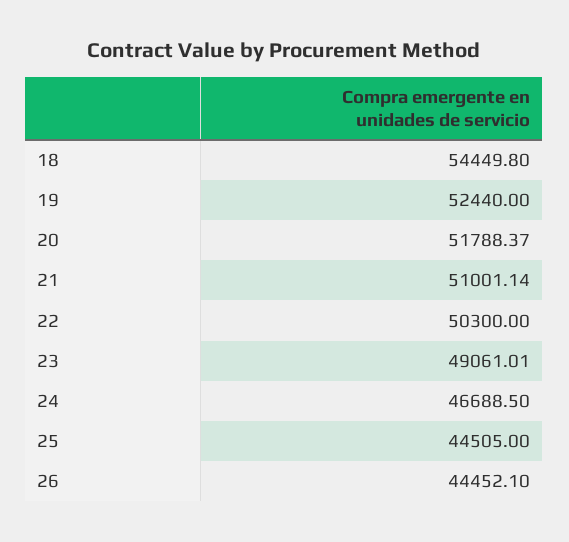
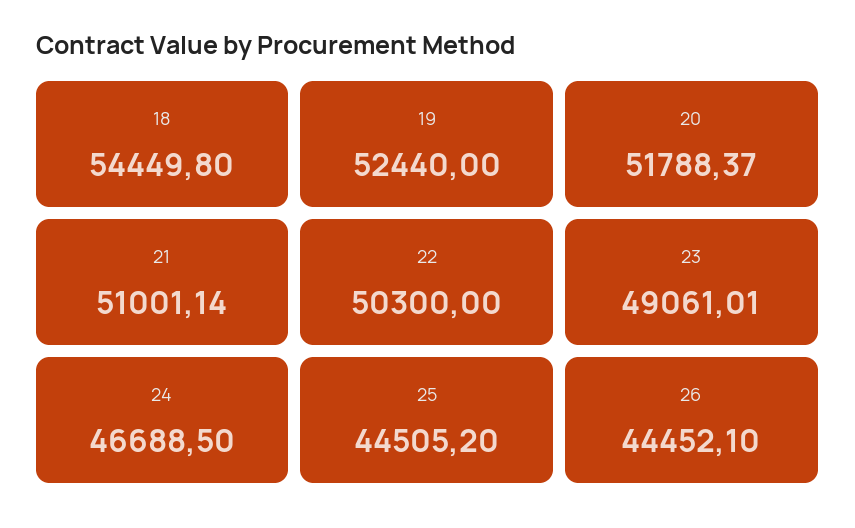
  {
    "18": 54449.8,
    "19": 52440,
    "20": 51788.37,
    "21": 51001.14,
    "22": 50300,
    "23": 49061.01,
    "24": 46688.5,
-   "25": 44505,
+   "25": 44505.2,
    "26": 44452.1
  }

